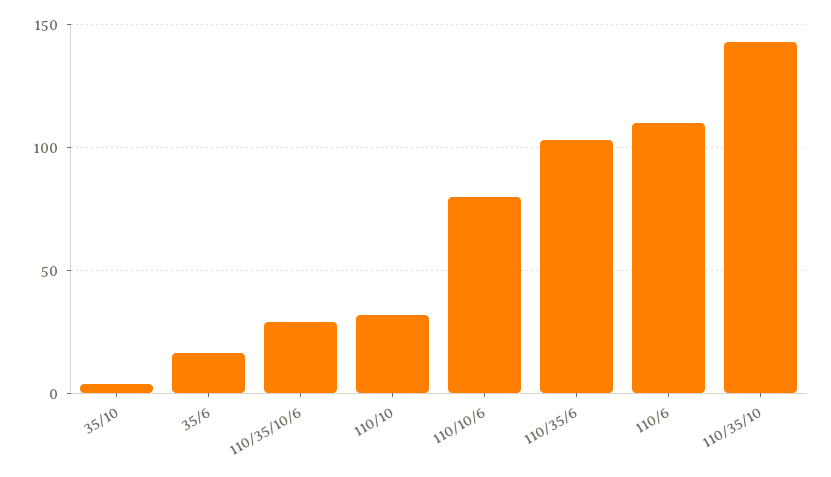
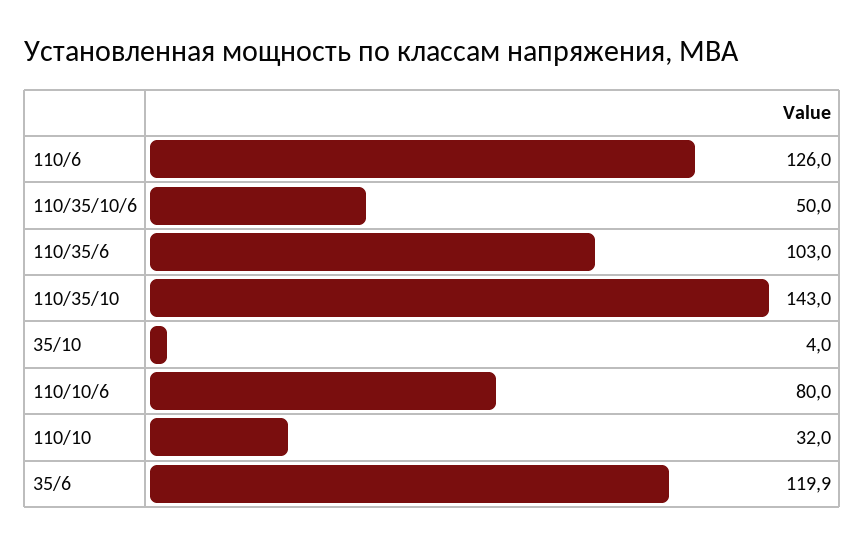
  {
    "35/10": 4,
-   "35/6": 15,
+   "35/6": 119.9,
-   "110/35/10/6": 30,
+   "110/35/10/6": 50,
    "110/10": 32,
    "110/10/6": 80,
    "110/35/6": 103,
-   "110/6": 110,
+   "110/6": 126,
    "110/35/10": 143
  }

